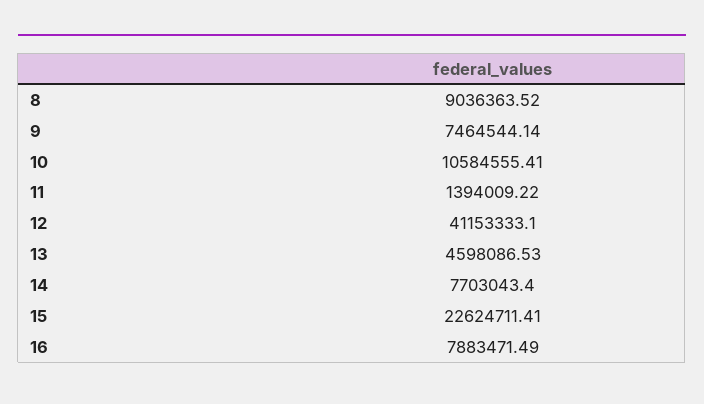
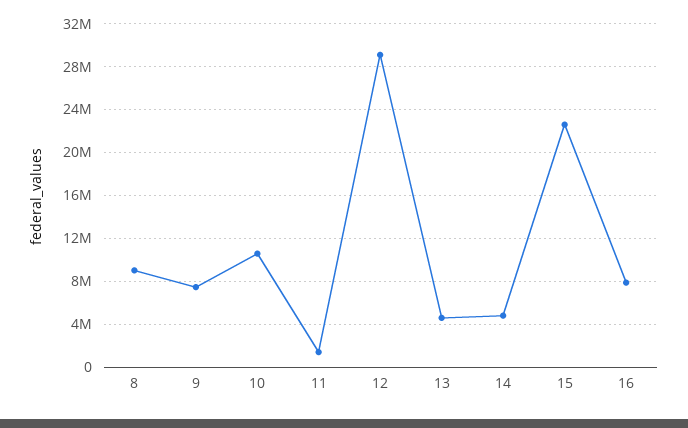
  {
    "8": 9036363.52,
    "9": 7464544.14,
    "10": 10584555.41,
    "11": 1394009.22,
-   "12": 41153333.1,
+   "12": 29000000,
    "13": 4598086.53,
-   "14": 7703043.4,
+   "14": 5000000,
    "15": 22624711.41,
    "16": 7883471.49
  }

